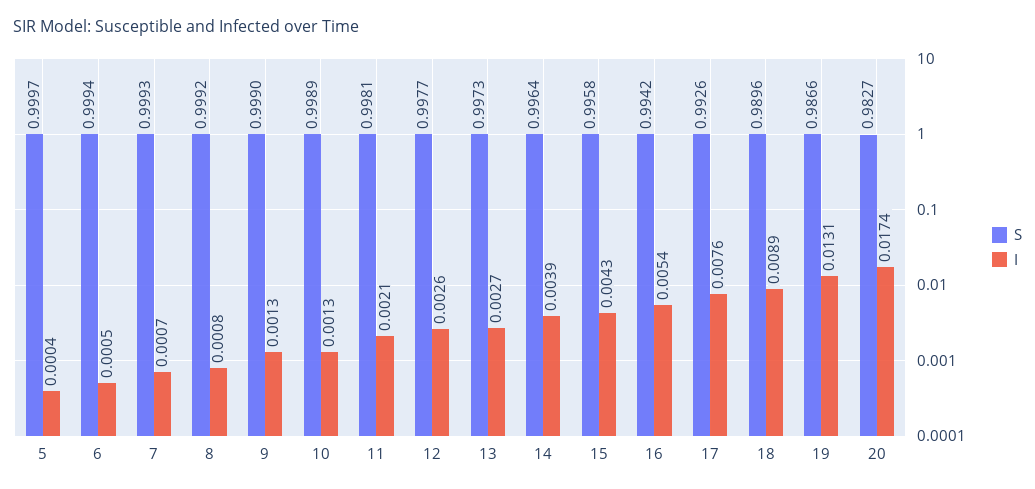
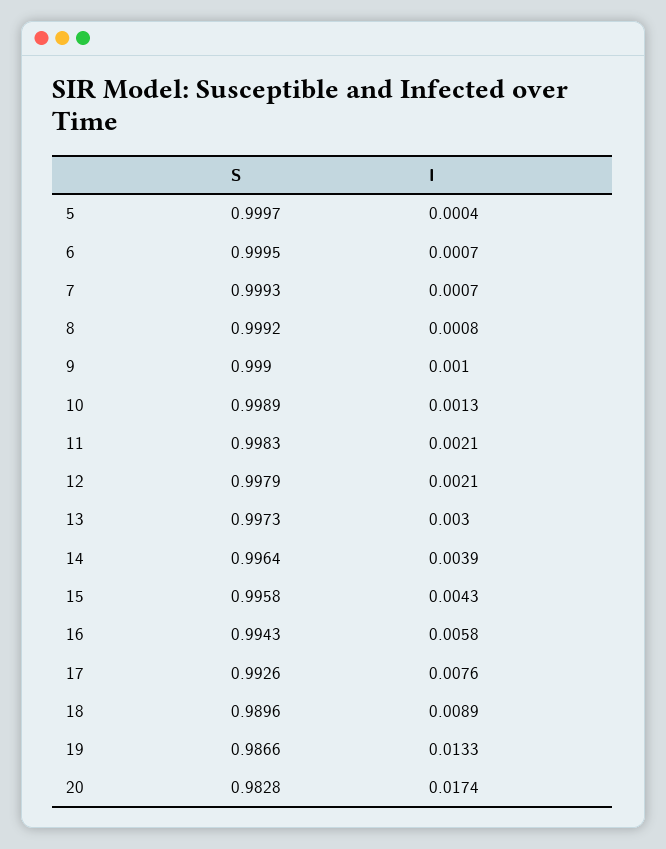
  {
    "S": {
      "5": 0.9997,
-     "6": 0.9994,
+     "6": 0.9995,
      "7": 0.9993,
      "8": 0.9992,
      "9": 0.999,
      "10": 0.9989,
-     "11": 0.9981,
+     "11": 0.9983,
-     "12": 0.9977,
+     "12": 0.9979,
      "13": 0.9973,
      "14": 0.9964,
      "15": 0.9958,
-     "16": 0.9942,
+     "16": 0.9943,
      "17": 0.9926,
      "18": 0.9896,
      "19": 0.9866,
-     "20": 0.9827
+     "20": 0.9828
    },
    "I": {
      "5": 0.0004,
-     "6": 0.0005,
+     "6": 0.0007,
      "7": 0.0007,
      "8": 0.0008,
-     "9": 0.0013,
+     "9": 0.001,
      "10": 0.0013,
      "11": 0.0021,
-     "12": 0.0026,
+     "12": 0.0021,
-     "13": 0.0027,
+     "13": 0.003,
      "14": 0.0039,
      "15": 0.0043,
-     "16": 0.0054,
+     "16": 0.0058,
      "17": 0.0076,
      "18": 0.0089,
-     "19": 0.0131,
+     "19": 0.0133,
      "20": 0.0174
    }
  }

